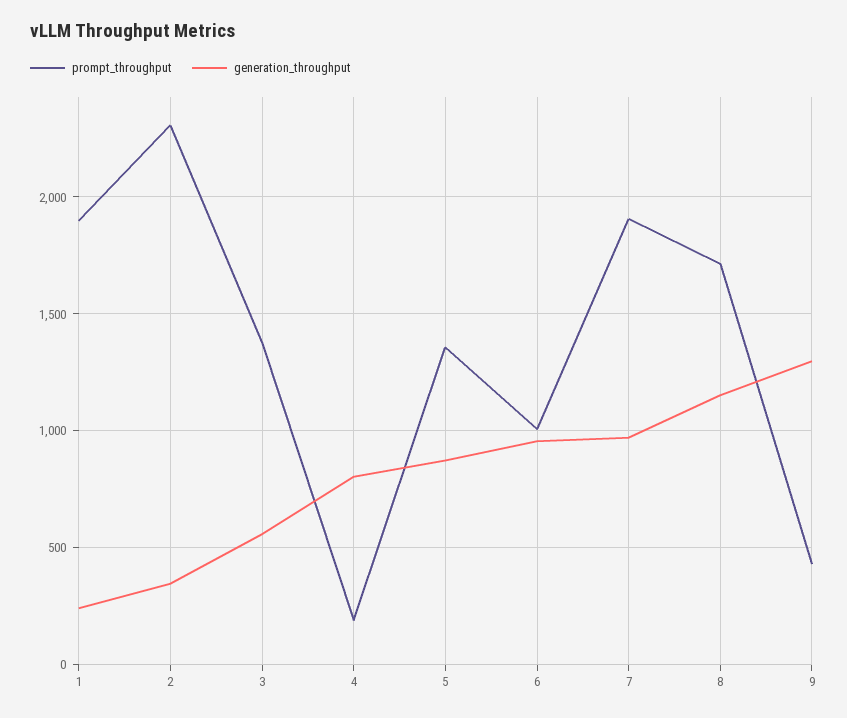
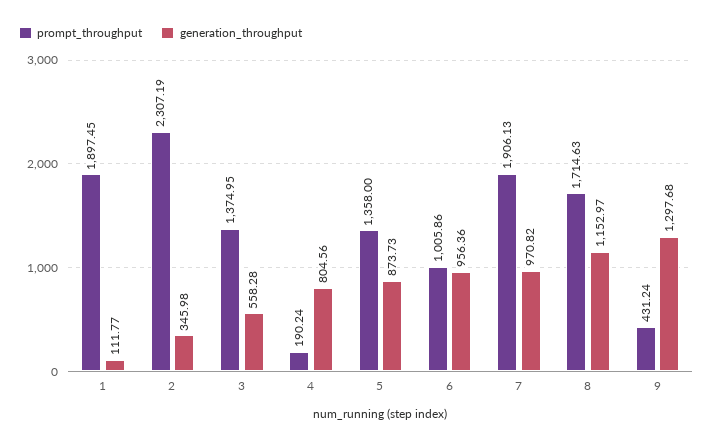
  {
    "prompt_throughput": {
      "1": 1897.45,
      "2": 2307.19,
      "3": 1374.95,
      "4": 190.24,
      "5": 1358,
      "6": 1005.86,
      "7": 1906.13,
      "8": 1714.63,
      "9": 431.24
    },
    "generation_throughput": {
-     "1": 250,
+     "1": 111.77,
      "2": 345.98,
      "3": 558.28,
      "4": 804.56,
      "5": 873.73,
      "6": 956.36,
      "7": 970.82,
      "8": 1152.97,
      "9": 1297.68
    }
  }

